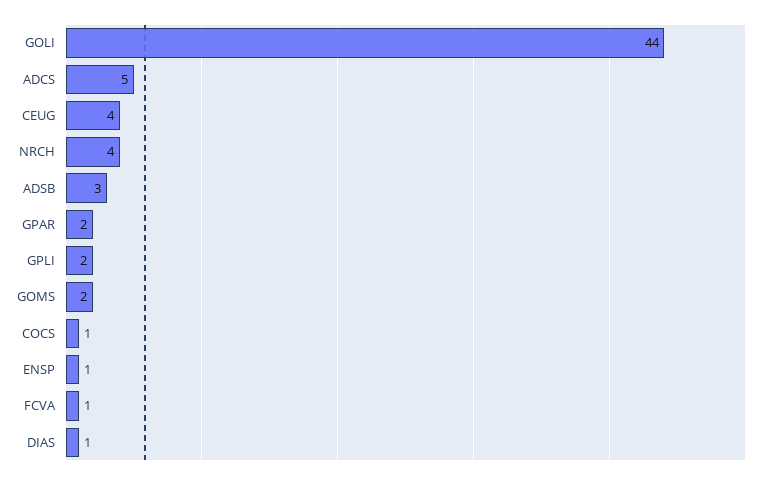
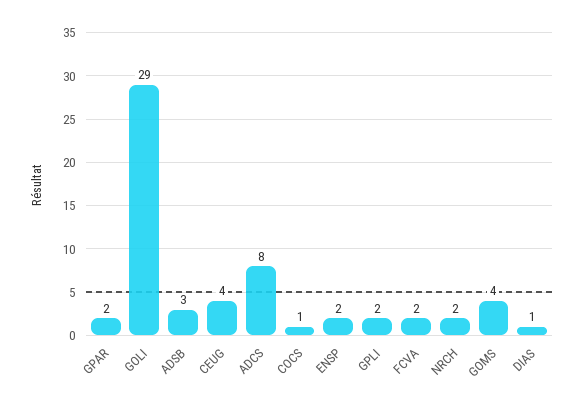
  {
-   "GOLI": 44,
+   "GOLI": 29,
-   "ADCS": 5,
+   "ADCS": 8,
    "CEUG": 4,
-   "NRCH": 4,
+   "NRCH": 2,
    "ADSB": 3,
    "GPAR": 2,
    "GPLI": 2,
-   "GOMS": 2,
+   "GOMS": 4,
    "COCS": 1,
-   "ENSP": 1,
+   "ENSP": 2,
-   "FCVA": 1,
+   "FCVA": 2,
    "DIAS": 1
  }

